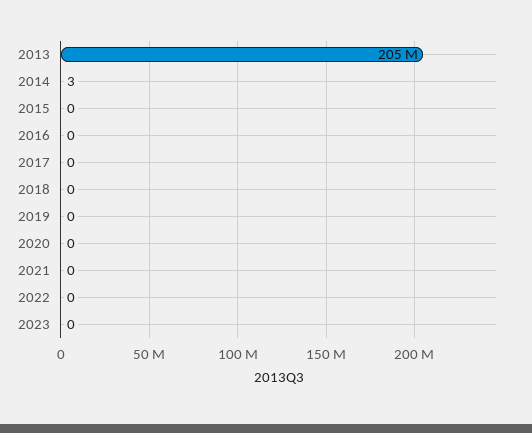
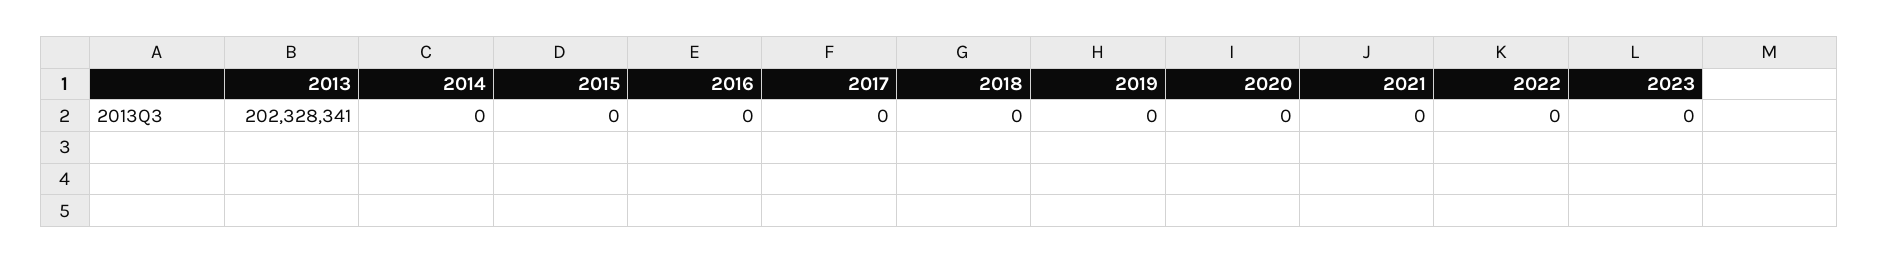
  {
-   "2013": 205000000,
+   "2013": 202328341,
-   "2014": 3,
+   "2014": 0,
    "2015": 0,
    "2016": 0,
    "2017": 0,
    "2018": 0,
    "2019": 0,
    "2020": 0,
    "2021": 0,
    "2022": 0,
    "2023": 0
  }

